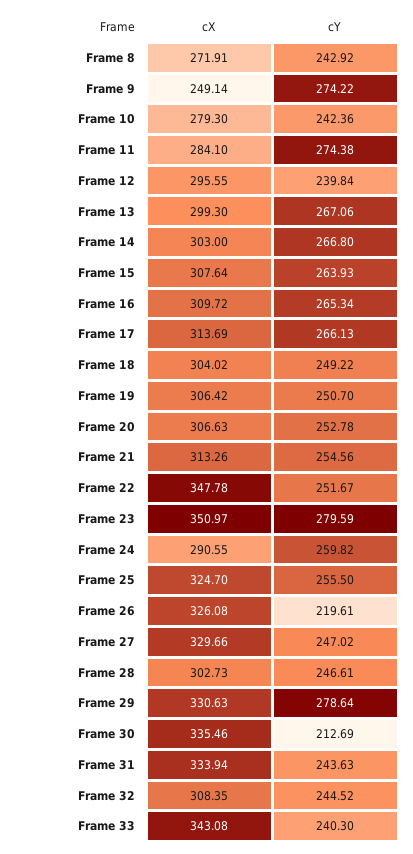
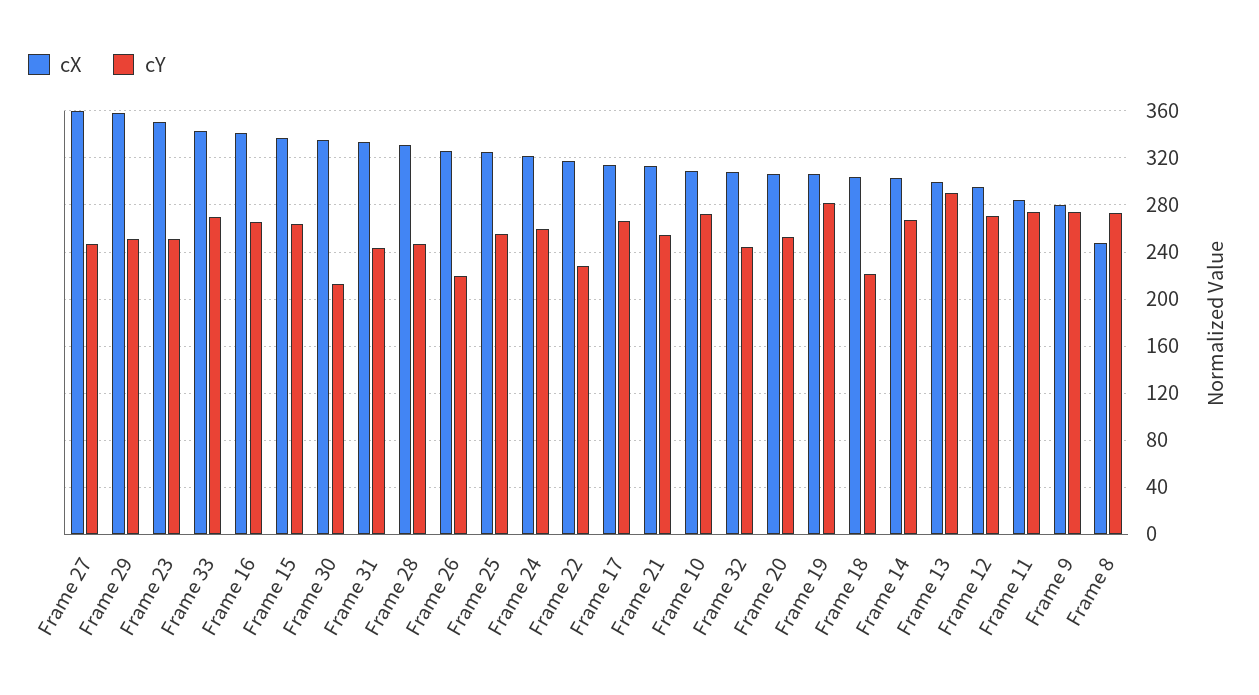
  {
    "cX": {
-     "Frame 8": 271.91,
+     "Frame 8": 250,
-     "Frame 9": 249.14,
+     "Frame 9": 280,
-     "Frame 10": 279.3,
+     "Frame 10": 310,
      "Frame 11": 284.1,
      "Frame 12": 295.55,
      "Frame 13": 299.3,
      "Frame 14": 303,
-     "Frame 15": 307.64,
+     "Frame 15": 340,
-     "Frame 16": 309.72,
+     "Frame 16": 340,
      "Frame 17": 313.69,
      "Frame 18": 304.02,
      "Frame 19": 306.42,
      "Frame 20": 306.63,
      "Frame 21": 313.26,
-     "Frame 22": 347.78,
+     "Frame 22": 320,
      "Frame 23": 350.97,
-     "Frame 24": 290.55,
+     "Frame 24": 320,
      "Frame 25": 324.7,
      "Frame 26": 326.08,
-     "Frame 27": 329.66,
+     "Frame 27": 360,
-     "Frame 28": 302.73,
+     "Frame 28": 330,
-     "Frame 29": 330.63,
+     "Frame 29": 360,
      "Frame 30": 335.46,
      "Frame 31": 333.94,
      "Frame 32": 308.35,
      "Frame 33": 343.08
    },
    "cY": {
-     "Frame 8": 242.92,
+     "Frame 8": 270,
      "Frame 9": 274.22,
-     "Frame 10": 242.36,
+     "Frame 10": 270,
      "Frame 11": 274.38,
-     "Frame 12": 239.84,
+     "Frame 12": 270,
-     "Frame 13": 267.06,
+     "Frame 13": 290,
      "Frame 14": 266.8,
      "Frame 15": 263.93,
      "Frame 16": 265.34,
      "Frame 17": 266.13,
-     "Frame 18": 249.22,
+     "Frame 18": 220,
-     "Frame 19": 250.7,
+     "Frame 19": 280,
      "Frame 20": 252.78,
      "Frame 21": 254.56,
-     "Frame 22": 251.67,
+     "Frame 22": 230,
-     "Frame 23": 279.59,
+     "Frame 23": 250,
      "Frame 24": 259.82,
      "Frame 25": 255.5,
      "Frame 26": 219.61,
      "Frame 27": 247.02,
      "Frame 28": 246.61,
-     "Frame 29": 278.64,
+     "Frame 29": 250,
      "Frame 30": 212.69,
      "Frame 31": 243.63,
      "Frame 32": 244.52,
-     "Frame 33": 240.3
+     "Frame 33": 270
    }
  }

